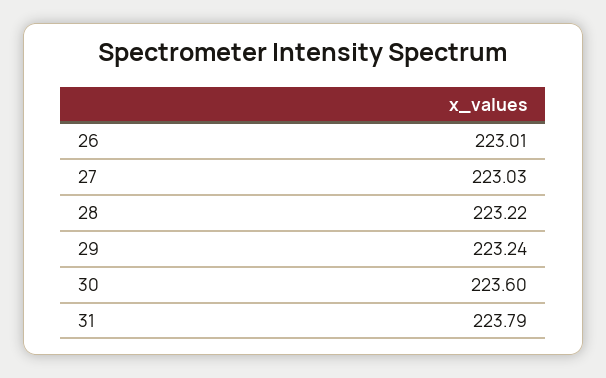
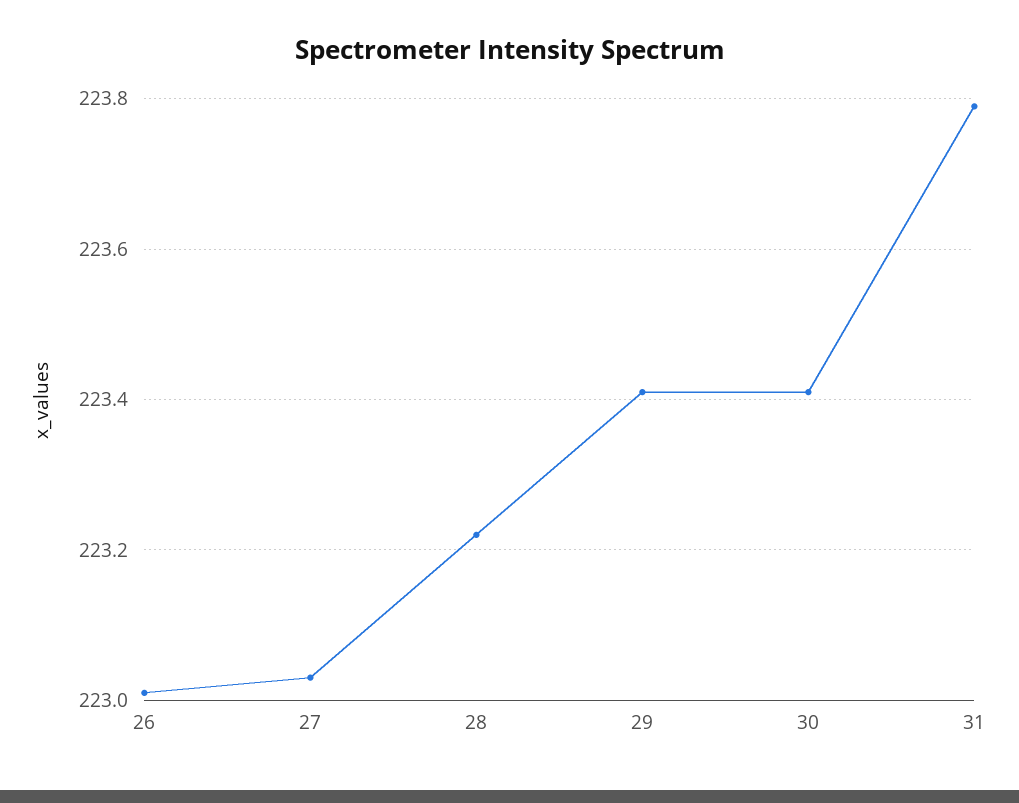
  {
    "26": 223.01,
    "27": 223.03,
    "28": 223.22,
-   "29": 223.24,
+   "29": 223.4,
-   "30": 223.6,
+   "30": 223.4,
    "31": 223.79
  }

